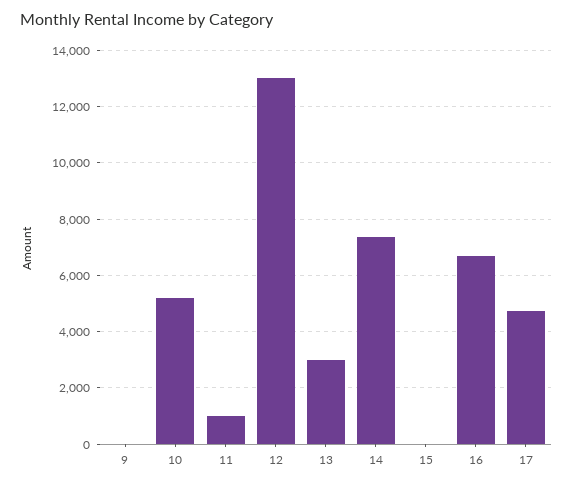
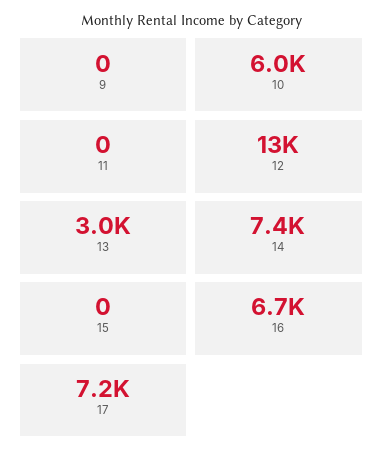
  {
    "9": 0,
-   "10": 5250,
+   "10": 6000,
-   "11": 1000,
+   "11": 0,
    "12": 13000,
    "13": 3000,
    "14": 7400,
    "15": 0,
    "16": 6700,
-   "17": 4750
+   "17": 7200
  }

